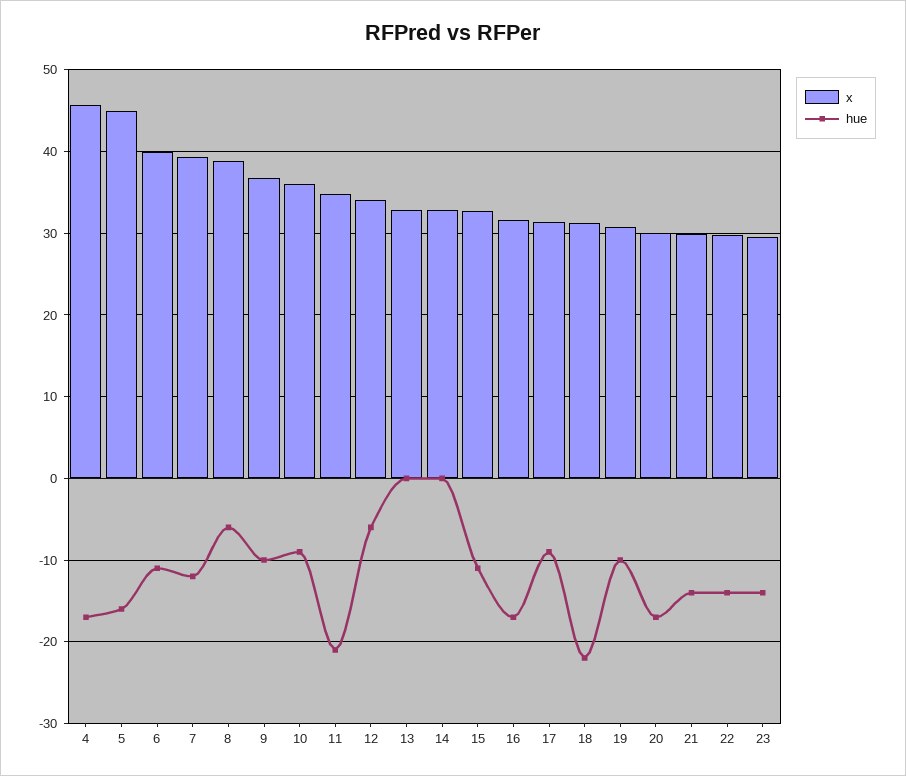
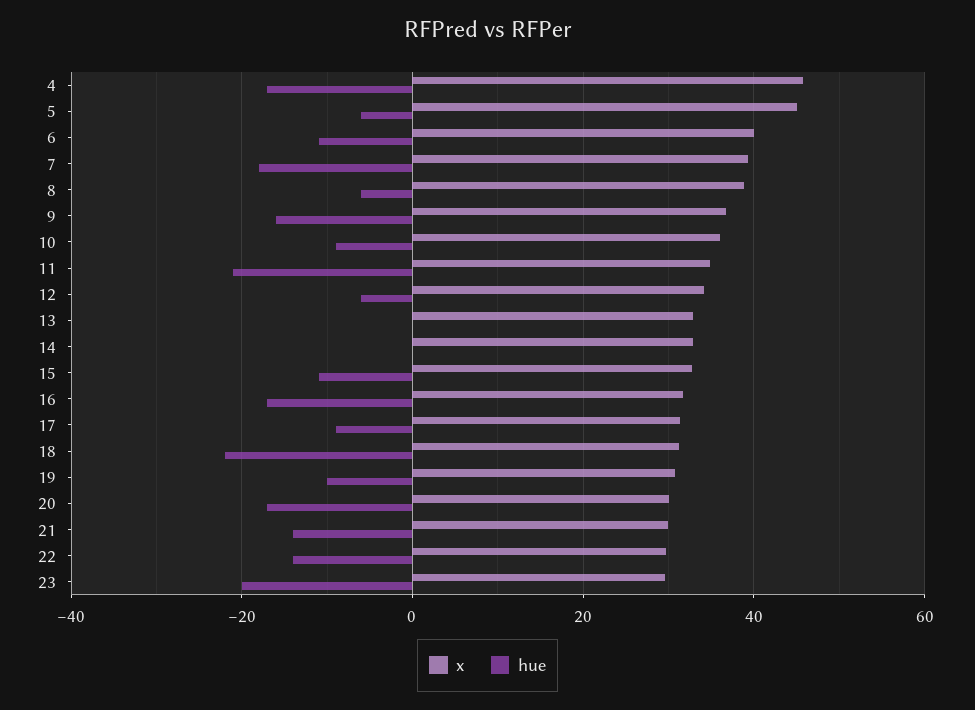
  {
    "x": {
      "4": 46,
      "5": 45,
      "6": 40,
      "7": 39,
      "8": 39,
      "9": 37,
      "10": 36,
      "11": 35,
      "12": 34,
      "13": 33,
      "14": 33,
      "15": 33,
      "16": 32,
      "17": 31,
      "18": 31,
      "19": 31,
      "20": 30,
      "21": 30,
      "22": 30,
      "23": 30
    },
    "hue": {
      "4": -17,
-     "5": -16,
+     "5": -6,
      "6": -11,
-     "7": -12,
+     "7": -18,
      "8": -6,
-     "9": -10,
+     "9": -16,
      "10": -9,
      "11": -21,
      "12": -6,
      "13": 0,
      "14": 0,
      "15": -11,
      "16": -17,
      "17": -9,
      "18": -22,
      "19": -10,
      "20": -17,
      "21": -14,
      "22": -14,
-     "23": -14
+     "23": -20
    }
  }

